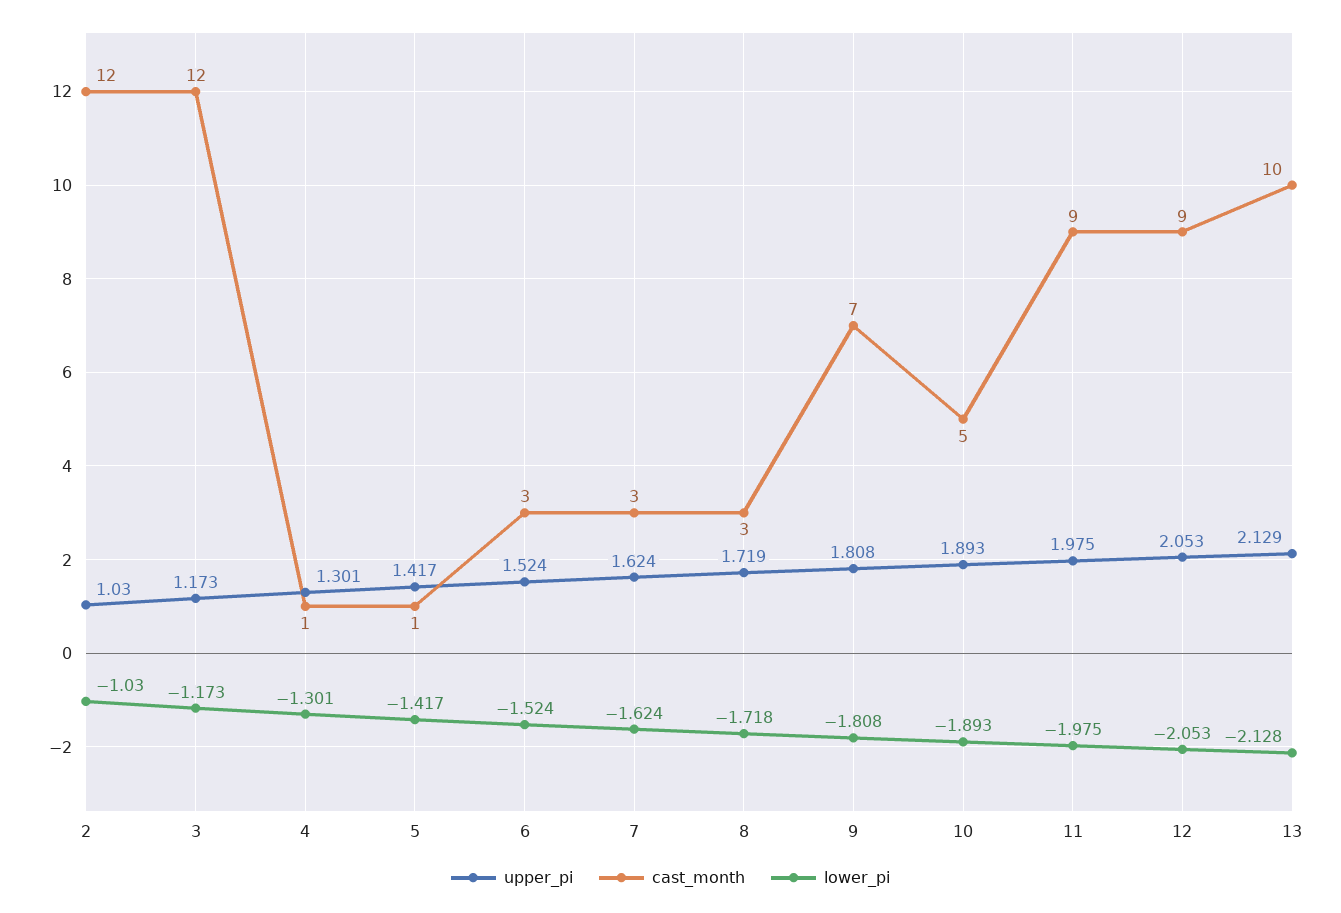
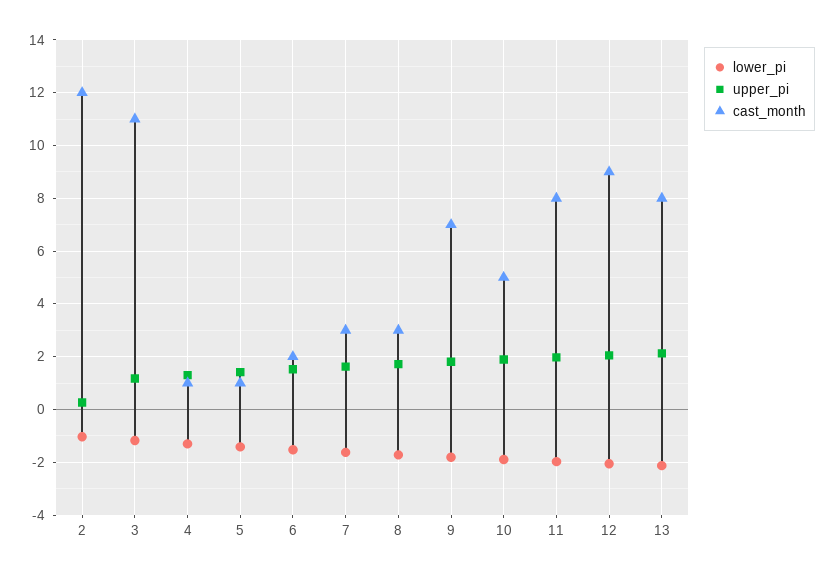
  {
    "upper_pi": {
-     "2": 1.03,
+     "2": 0.25,
      "3": 1.173,
      "4": 1.301,
      "5": 1.417,
      "6": 1.524,
      "7": 1.624,
      "8": 1.719,
      "9": 1.808,
      "10": 1.893,
      "11": 1.975,
      "12": 2.053,
      "13": 2.129
    },
    "cast_month": {
      "2": 12,
-     "3": 12,
+     "3": 11,
      "4": 1,
      "5": 1,
-     "6": 3,
+     "6": 2,
      "7": 3,
      "8": 3,
      "9": 7,
      "10": 5,
-     "11": 9,
+     "11": 8,
      "12": 9,
-     "13": 10
+     "13": 8
    },
    "lower_pi": {
      "2": -1.03,
      "3": -1.173,
      "4": -1.301,
      "5": -1.417,
      "6": -1.524,
      "7": -1.624,
      "8": -1.718,
      "9": -1.808,
      "10": -1.893,
      "11": -1.975,
      "12": -2.053,
      "13": -2.128
    }
  }

